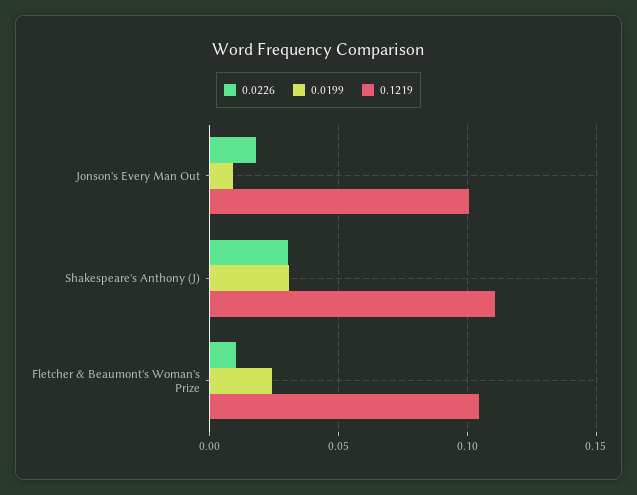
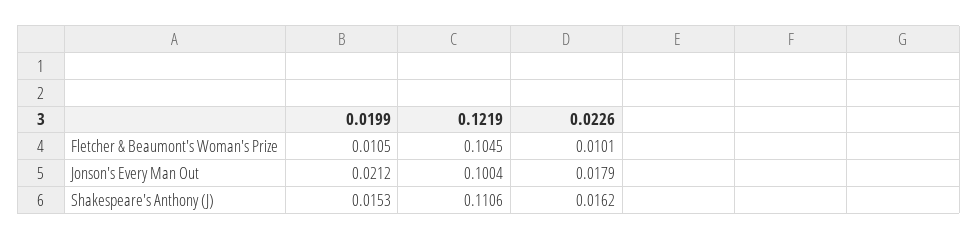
  {
    "0.0226": {
      "Jonson's Every Man Out": 0.0179,
-     "Shakespeare's Anthony (J)": 0.03,
+     "Shakespeare's Anthony (J)": 0.0162,
      "Fletcher & Beaumont's Woman's Prize": 0.0101
    },
    "0.0199": {
-     "Jonson's Every Man Out": 0.01,
+     "Jonson's Every Man Out": 0.0212,
-     "Shakespeare's Anthony (J)": 0.03,
+     "Shakespeare's Anthony (J)": 0.0153,
-     "Fletcher & Beaumont's Woman's Prize": 0.025
+     "Fletcher & Beaumont's Woman's Prize": 0.0105
    },
    "0.1219": {
      "Jonson's Every Man Out": 0.1004,
      "Shakespeare's Anthony (J)": 0.1106,
      "Fletcher & Beaumont's Woman's Prize": 0.1045
    }
  }

